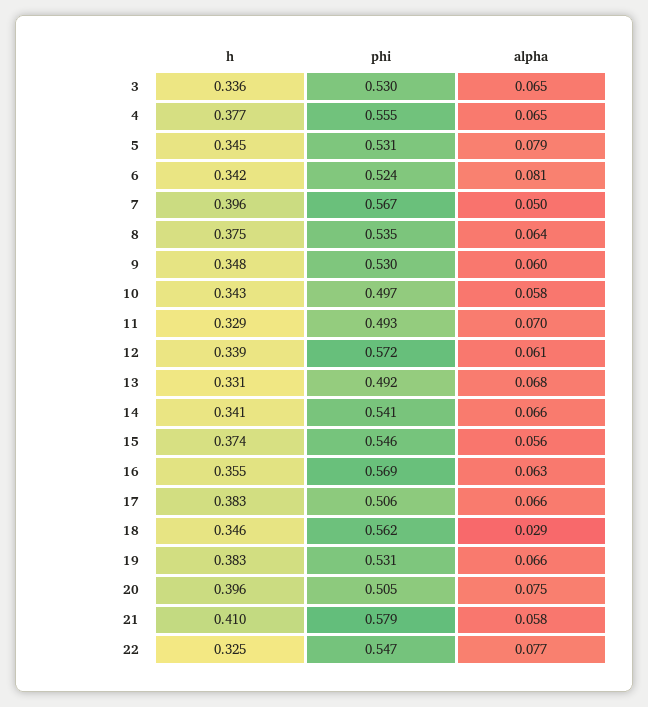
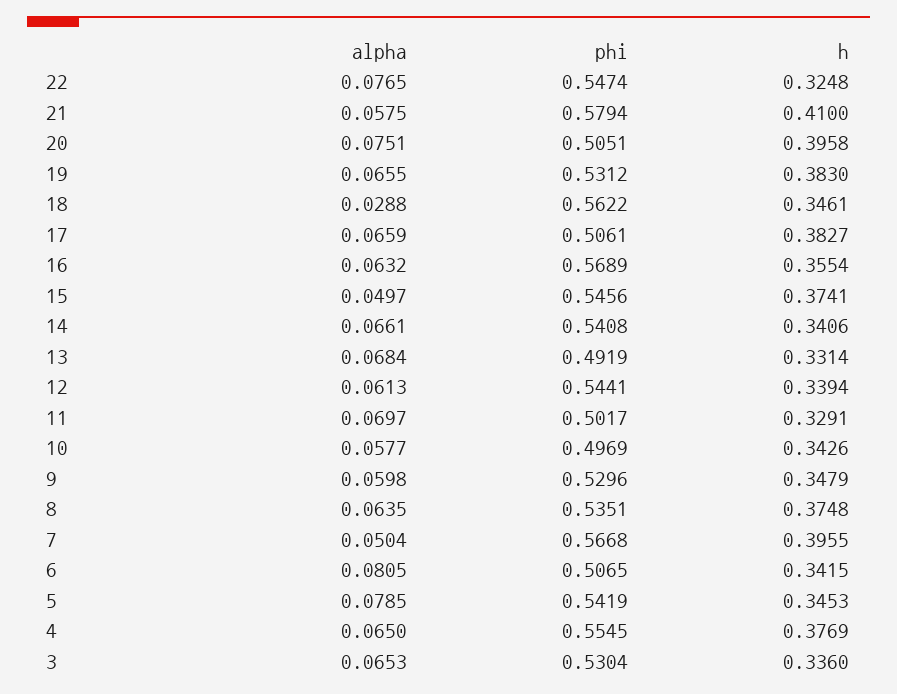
  {
    "h": {
      "3": 0.336,
      "4": 0.3769,
      "5": 0.3453,
      "6": 0.3415,
      "7": 0.3955,
      "8": 0.3748,
      "9": 0.3479,
      "10": 0.3426,
      "11": 0.3291,
      "12": 0.3394,
      "13": 0.3314,
      "14": 0.3406,
      "15": 0.3741,
      "16": 0.3554,
      "17": 0.3827,
      "18": 0.3461,
      "19": 0.383,
      "20": 0.3958,
      "21": 0.41,
      "22": 0.3248
    },
    "phi": {
      "3": 0.5304,
      "4": 0.5545,
-     "5": 0.531,
+     "5": 0.5419,
-     "6": 0.524,
+     "6": 0.5065,
      "7": 0.5668,
      "8": 0.5351,
      "9": 0.5296,
      "10": 0.4969,
-     "11": 0.493,
+     "11": 0.5017,
-     "12": 0.572,
+     "12": 0.5441,
      "13": 0.4919,
      "14": 0.5408,
      "15": 0.5456,
      "16": 0.5689,
      "17": 0.5061,
      "18": 0.5622,
      "19": 0.5312,
      "20": 0.5051,
      "21": 0.5794,
      "22": 0.5474
    },
    "alpha": {
      "3": 0.0653,
      "4": 0.065,
      "5": 0.0785,
      "6": 0.0805,
      "7": 0.0504,
      "8": 0.0635,
      "9": 0.0598,
      "10": 0.0577,
      "11": 0.0697,
      "12": 0.0613,
      "13": 0.0684,
      "14": 0.0661,
-     "15": 0.056,
+     "15": 0.0497,
      "16": 0.0632,
      "17": 0.0659,
      "18": 0.0288,
      "19": 0.0655,
      "20": 0.0751,
      "21": 0.0575,
      "22": 0.0765
    }
  }

